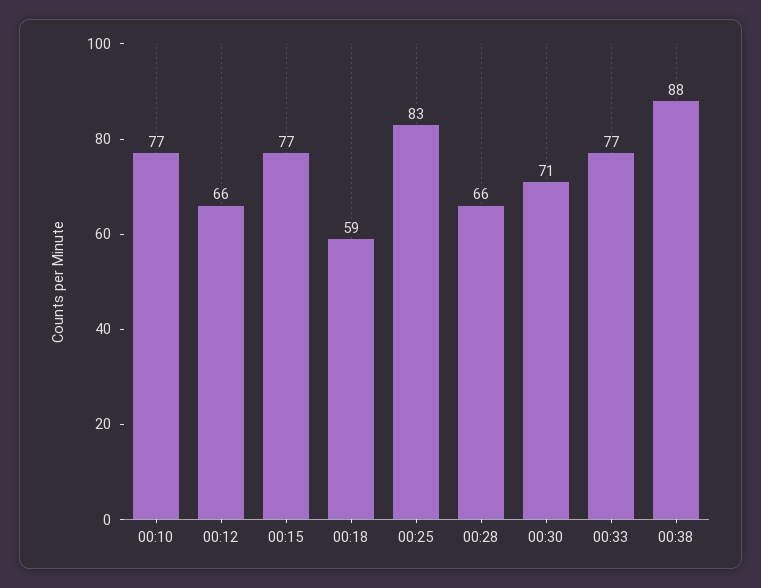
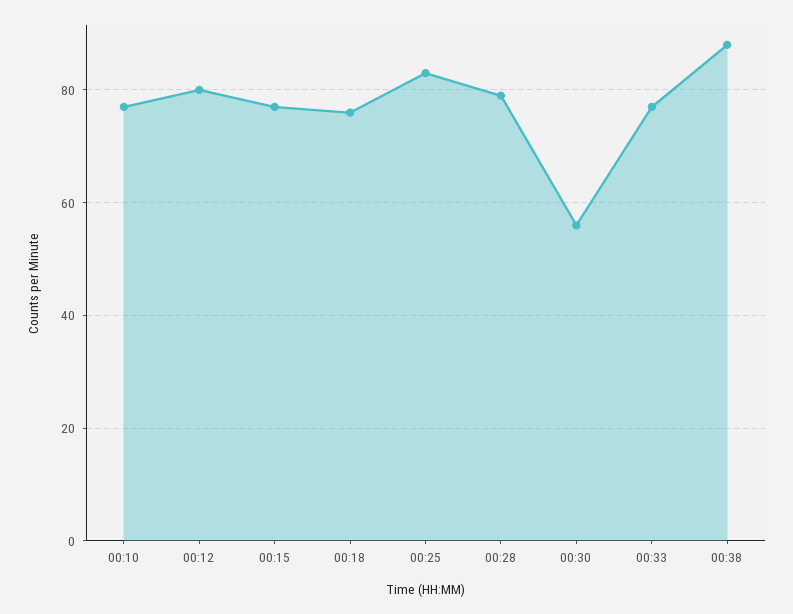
  {
    "00:10": 77,
-   "00:12": 66,
+   "00:12": 80,
    "00:15": 77,
-   "00:18": 59,
+   "00:18": 75,
    "00:25": 83,
-   "00:28": 66,
+   "00:28": 80,
-   "00:30": 71,
+   "00:30": 55,
    "00:33": 77,
    "00:38": 88
  }

